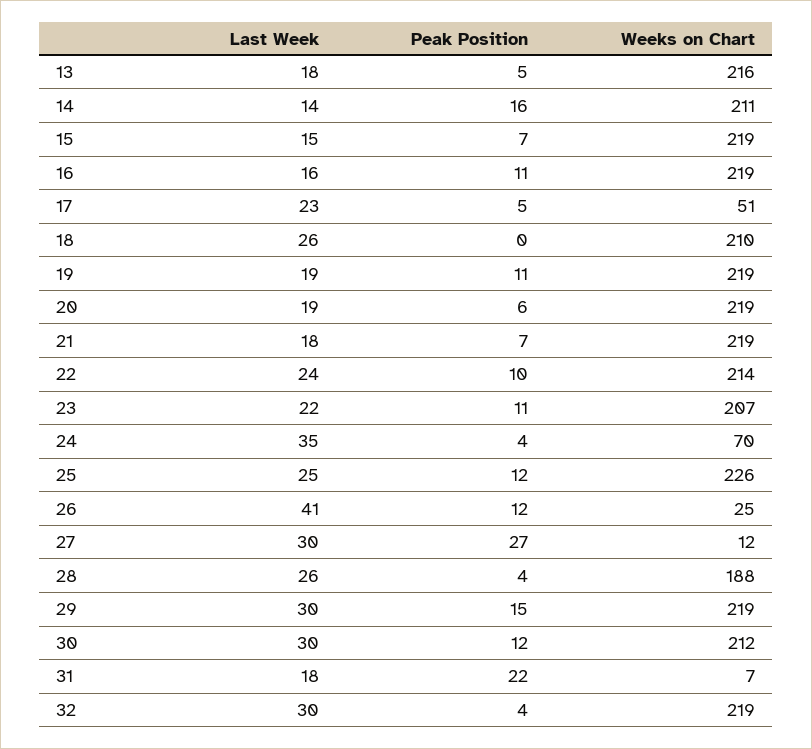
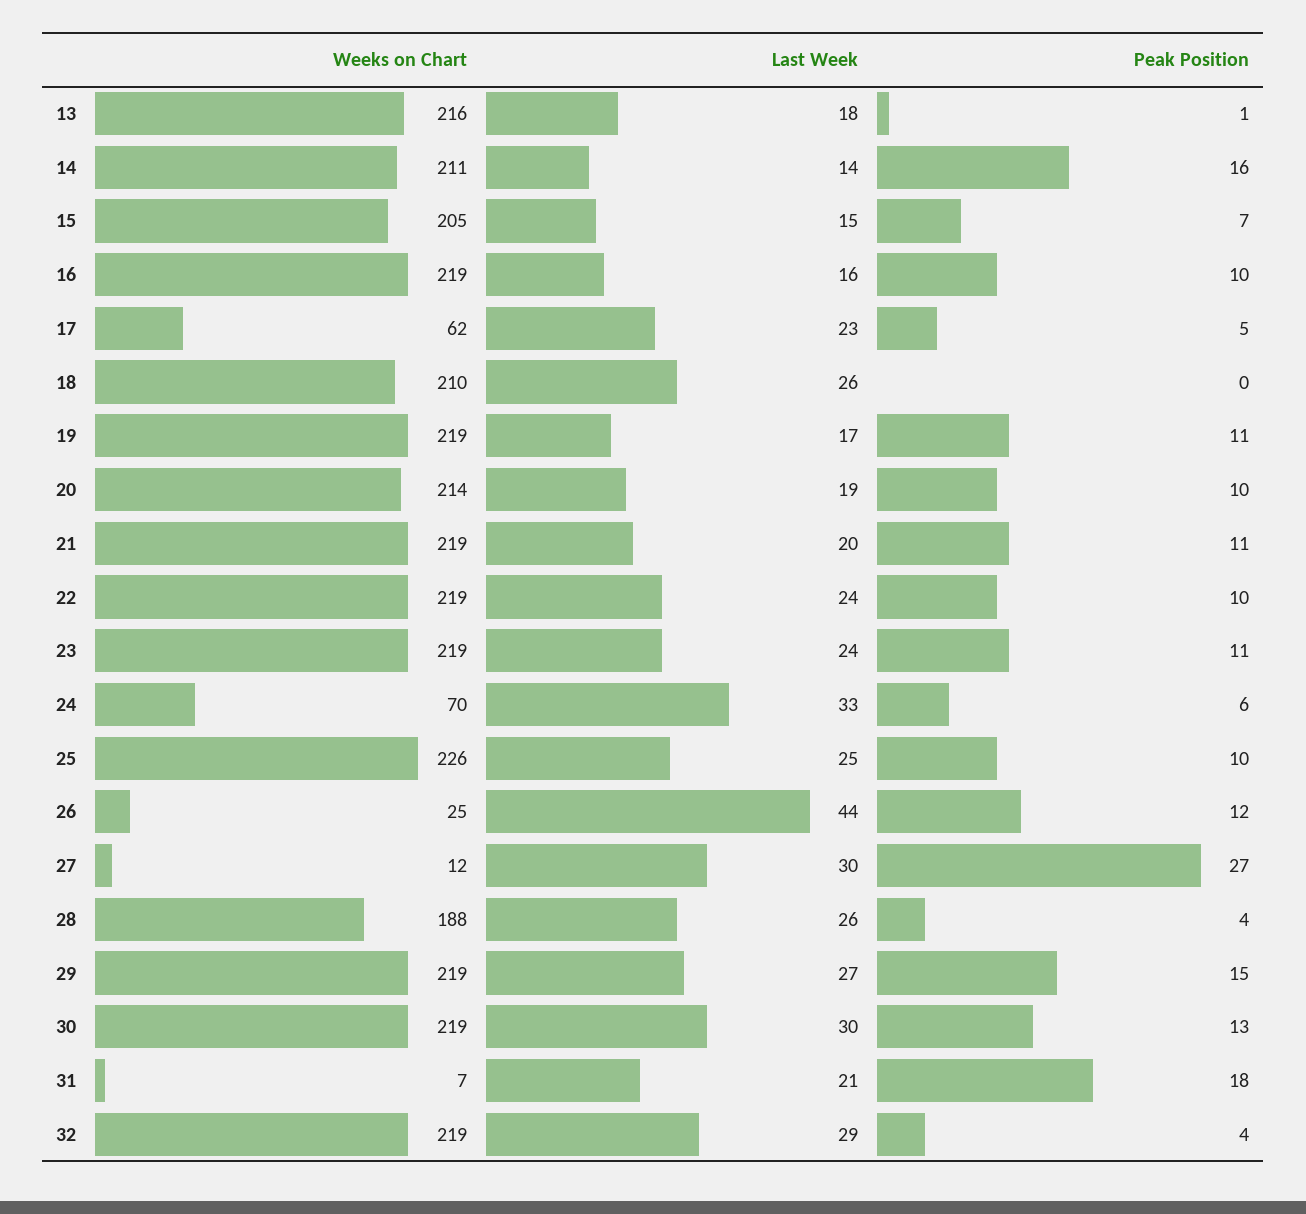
  {
    "Last Week": {
      "13": 18,
      "14": 14,
      "15": 15,
      "16": 16,
      "17": 23,
      "18": 26,
-     "19": 19,
+     "19": 17,
      "20": 19,
-     "21": 18,
+     "21": 20,
      "22": 24,
-     "23": 22,
+     "23": 24,
-     "24": 35,
+     "24": 33,
      "25": 25,
-     "26": 41,
+     "26": 44,
      "27": 30,
      "28": 26,
-     "29": 30,
+     "29": 27,
      "30": 30,
-     "31": 18,
+     "31": 21,
-     "32": 30
+     "32": 29
    },
    "Peak Position": {
-     "13": 5,
+     "13": 1,
      "14": 16,
      "15": 7,
-     "16": 11,
+     "16": 10,
      "17": 5,
      "18": 0,
      "19": 11,
-     "20": 6,
+     "20": 10,
-     "21": 7,
+     "21": 11,
      "22": 10,
      "23": 11,
-     "24": 4,
+     "24": 6,
-     "25": 12,
+     "25": 10,
      "26": 12,
      "27": 27,
      "28": 4,
      "29": 15,
-     "30": 12,
+     "30": 13,
-     "31": 22,
+     "31": 18,
      "32": 4
    },
    "Weeks on Chart": {
      "13": 216,
      "14": 211,
-     "15": 219,
+     "15": 205,
      "16": 219,
-     "17": 51,
+     "17": 62,
      "18": 210,
      "19": 219,
-     "20": 219,
+     "20": 214,
      "21": 219,
-     "22": 214,
+     "22": 219,
-     "23": 207,
+     "23": 219,
      "24": 70,
      "25": 226,
      "26": 25,
      "27": 12,
      "28": 188,
      "29": 219,
-     "30": 212,
+     "30": 219,
      "31": 7,
      "32": 219
    }
  }

